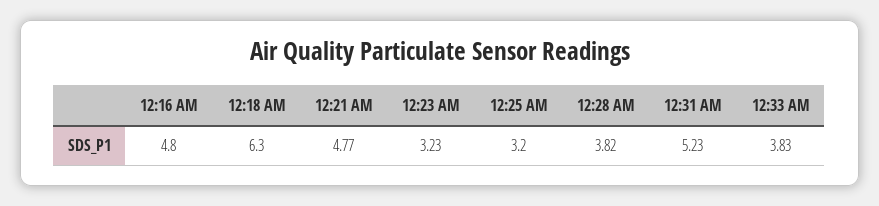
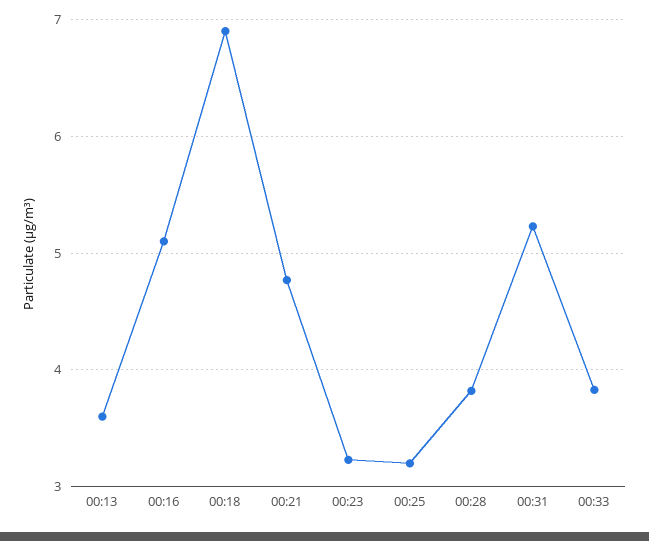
  {
-   "12:16 AM": 4.8,
+   "12:16 AM": 5.1,
-   "12:18 AM": 6.3,
+   "12:18 AM": 6.9,
    "12:21 AM": 4.77,
    "12:23 AM": 3.23,
    "12:25 AM": 3.2,
    "12:28 AM": 3.82,
    "12:31 AM": 5.23,
-   "12:33 AM": 3.83
+   "12:33 AM": 3.83,
+   "00:13": 3.6
  }

